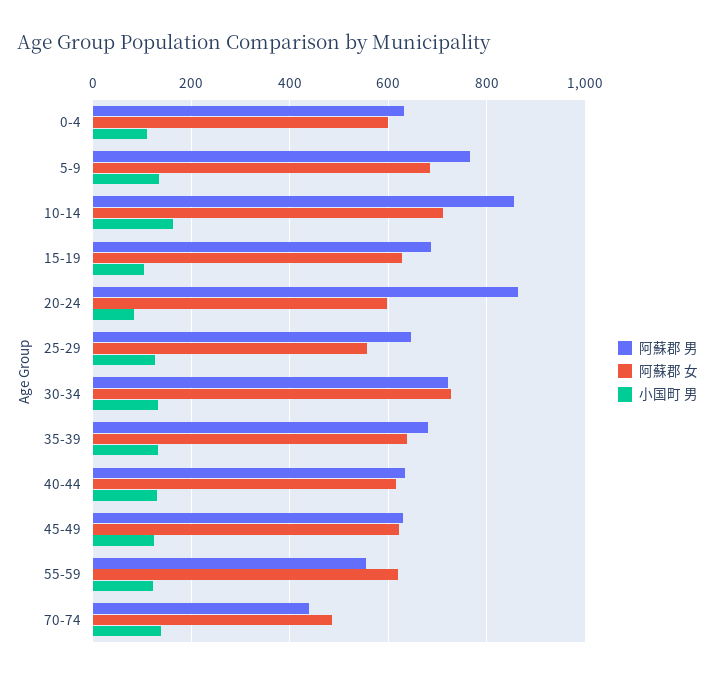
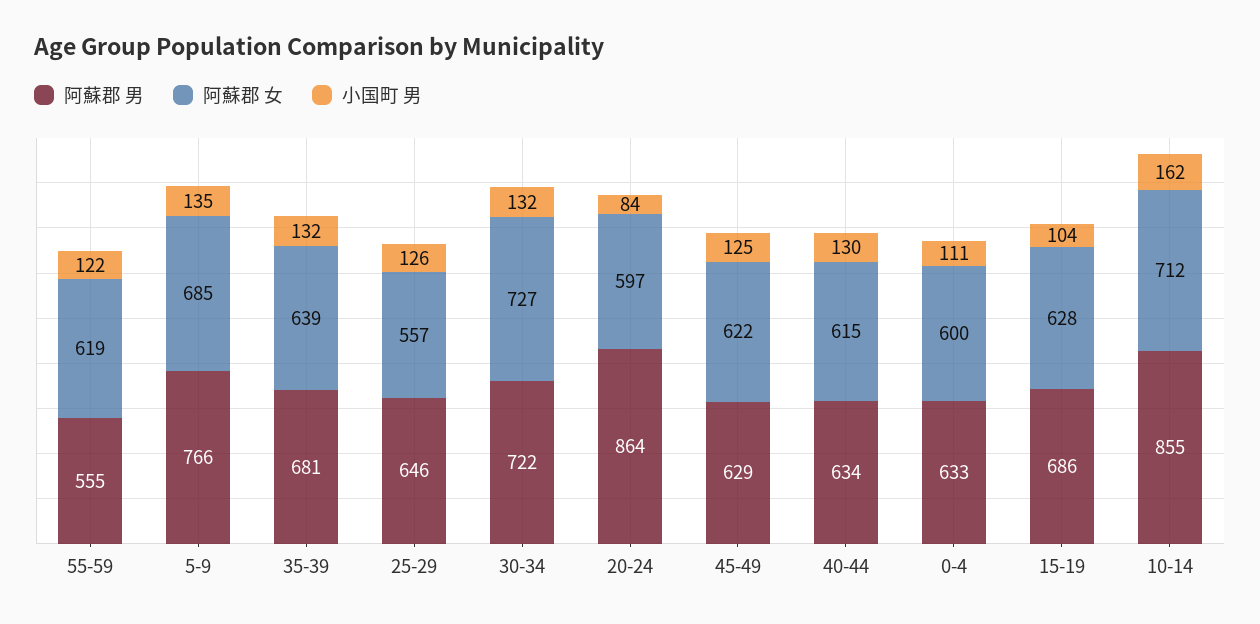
  {
    "阿蘇郡 男": {
      "0-4": 633,
      "5-9": 766,
      "10-14": 855,
      "15-19": 686,
      "20-24": 864,
      "25-29": 646,
      "30-34": 722,
      "35-39": 681,
      "40-44": 634,
      "45-49": 629,
-     "55-59": 555,
+     "55-59": 555
-     "70-74": 440
    },
    "阿蘇郡 女": {
      "0-4": 600,
      "5-9": 685,
      "10-14": 712,
      "15-19": 628,
      "20-24": 597,
      "25-29": 557,
      "30-34": 727,
      "35-39": 639,
      "40-44": 615,
      "45-49": 622,
-     "55-59": 619,
+     "55-59": 619
-     "70-74": 480
    },
    "小国町 男": {
      "0-4": 111,
      "5-9": 135,
      "10-14": 162,
      "15-19": 104,
      "20-24": 84,
      "25-29": 126,
      "30-34": 132,
      "35-39": 132,
      "40-44": 130,
      "45-49": 125,
-     "55-59": 122,
+     "55-59": 122
-     "70-74": 140
    }
  }

